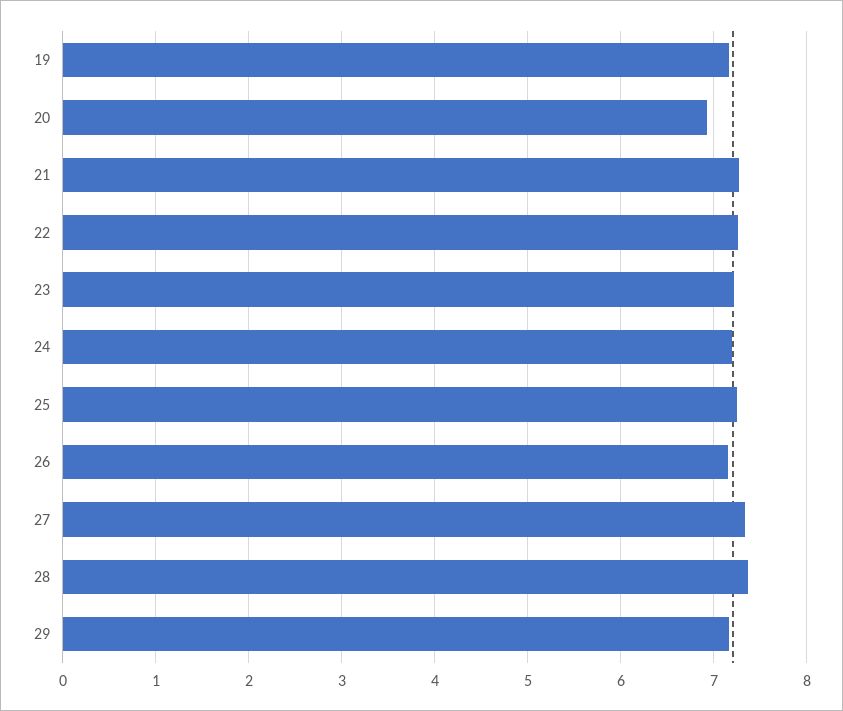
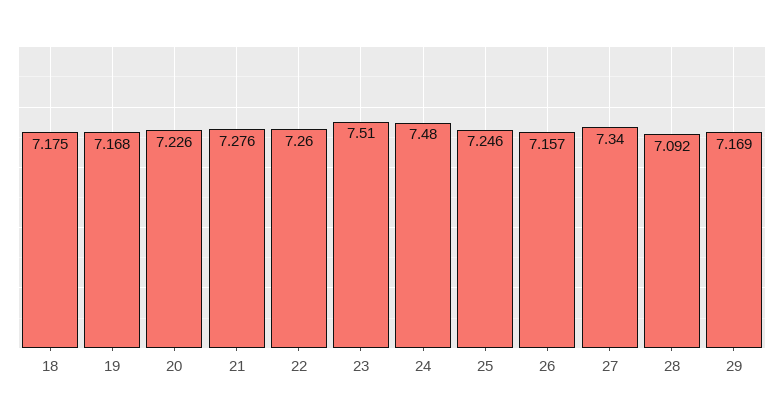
  {
    "19": 7.168,
-   "20": 6.9,
+   "20": 7.226,
    "21": 7.276,
    "22": 7.26,
-   "23": 7.2,
+   "23": 7.51,
-   "24": 7.2,
+   "24": 7.48,
    "25": 7.246,
    "26": 7.157,
    "27": 7.34,
-   "28": 7.4,
+   "28": 7.092,
-   "29": 7.169
+   "29": 7.169,
+   "18": 7.175
  }

